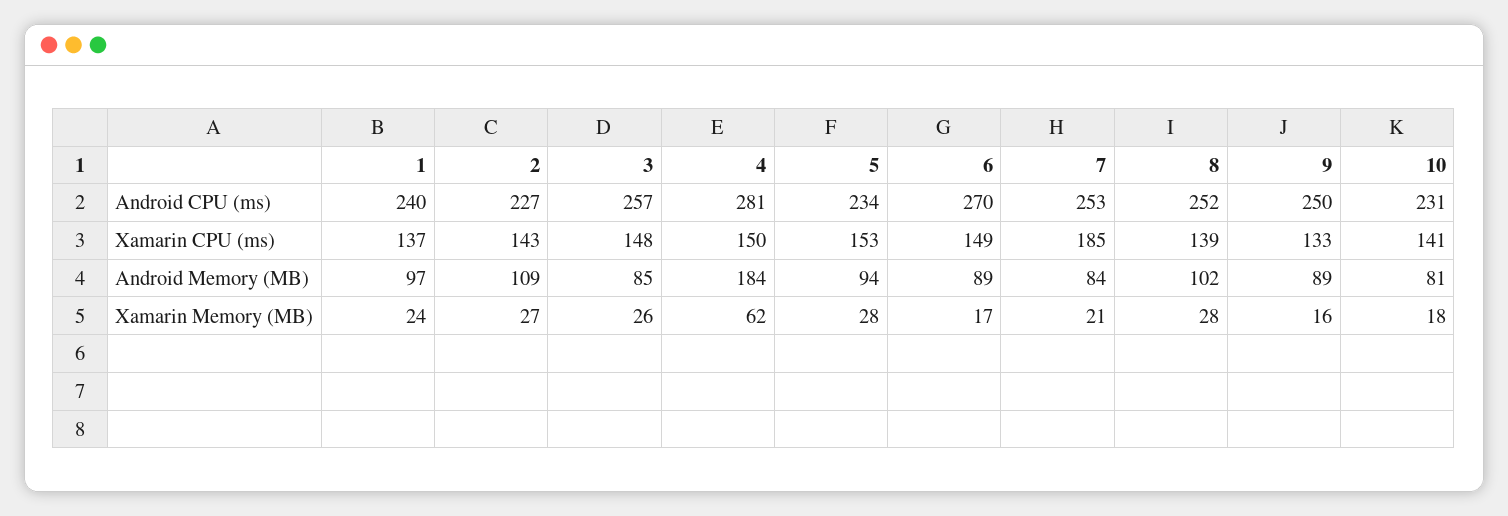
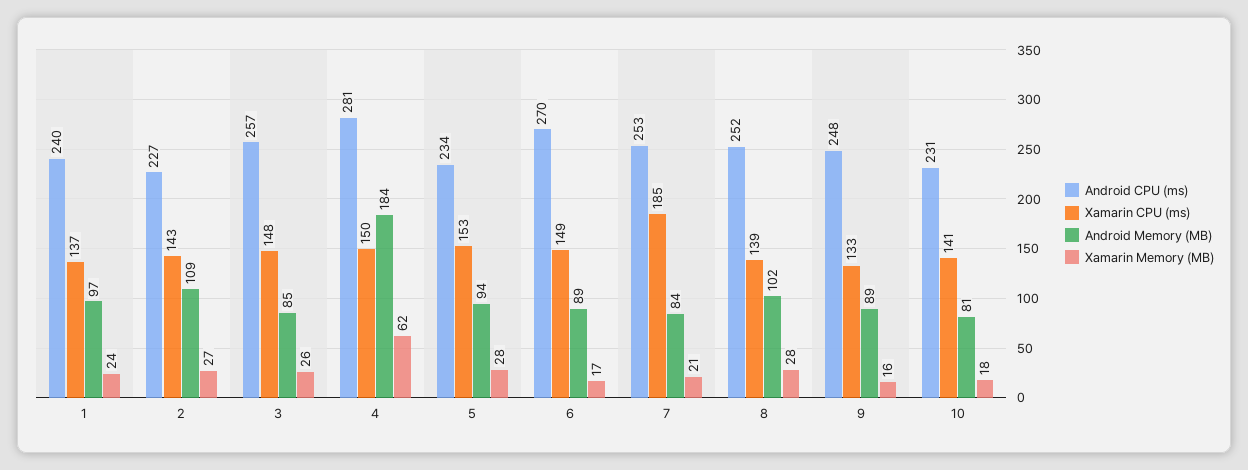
  {
    "Android CPU (ms)": {
      "1": 240,
      "2": 227,
      "3": 257,
      "4": 281,
      "5": 234,
      "6": 270,
      "7": 253,
      "8": 252,
-     "9": 250,
+     "9": 248,
      "10": 231
    },
    "Xamarin CPU (ms)": {
      "1": 137,
      "2": 143,
      "3": 148,
      "4": 150,
      "5": 153,
      "6": 149,
      "7": 185,
      "8": 139,
      "9": 133,
      "10": 141
    },
    "Android Memory (MB)": {
      "1": 97,
      "2": 109,
      "3": 85,
      "4": 184,
      "5": 94,
      "6": 89,
      "7": 84,
      "8": 102,
      "9": 89,
      "10": 81
    },
    "Xamarin Memory (MB)": {
      "1": 24,
      "2": 27,
      "3": 26,
      "4": 62,
      "5": 28,
      "6": 17,
      "7": 21,
      "8": 28,
      "9": 16,
      "10": 18
    }
  }

